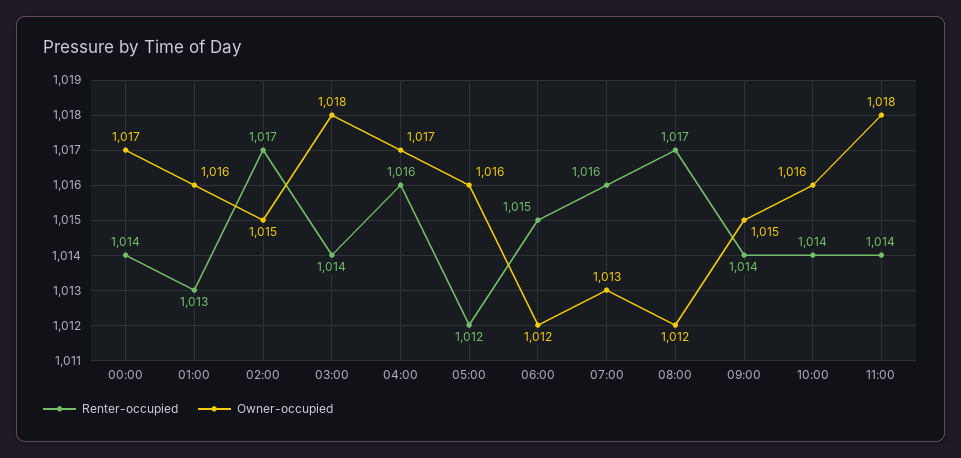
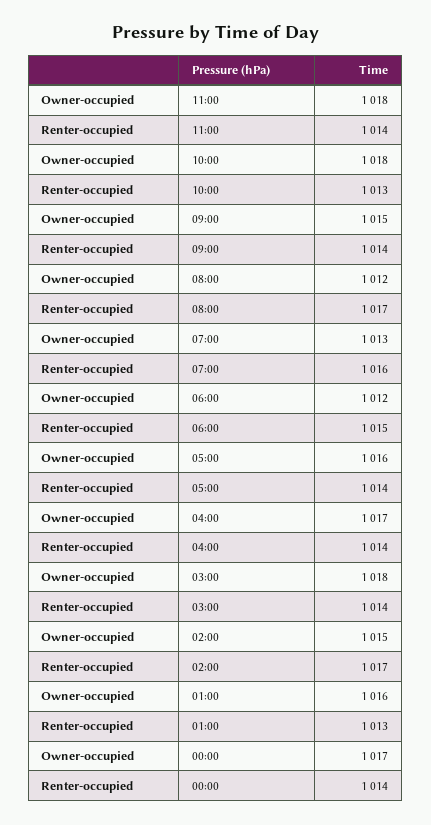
  {
    "Renter-occupied": {
      "00:00": 1014,
      "01:00": 1013,
      "02:00": 1017,
      "03:00": 1014,
-     "04:00": 1016,
+     "04:00": 1014,
-     "05:00": 1012,
+     "05:00": 1014,
      "06:00": 1015,
      "07:00": 1016,
      "08:00": 1017,
      "09:00": 1014,
-     "10:00": 1014,
+     "10:00": 1013,
      "11:00": 1014
    },
    "Owner-occupied": {
      "00:00": 1017,
      "01:00": 1016,
      "02:00": 1015,
      "03:00": 1018,
      "04:00": 1017,
      "05:00": 1016,
      "06:00": 1012,
      "07:00": 1013,
      "08:00": 1012,
      "09:00": 1015,
-     "10:00": 1016,
+     "10:00": 1018,
      "11:00": 1018
    }
  }

